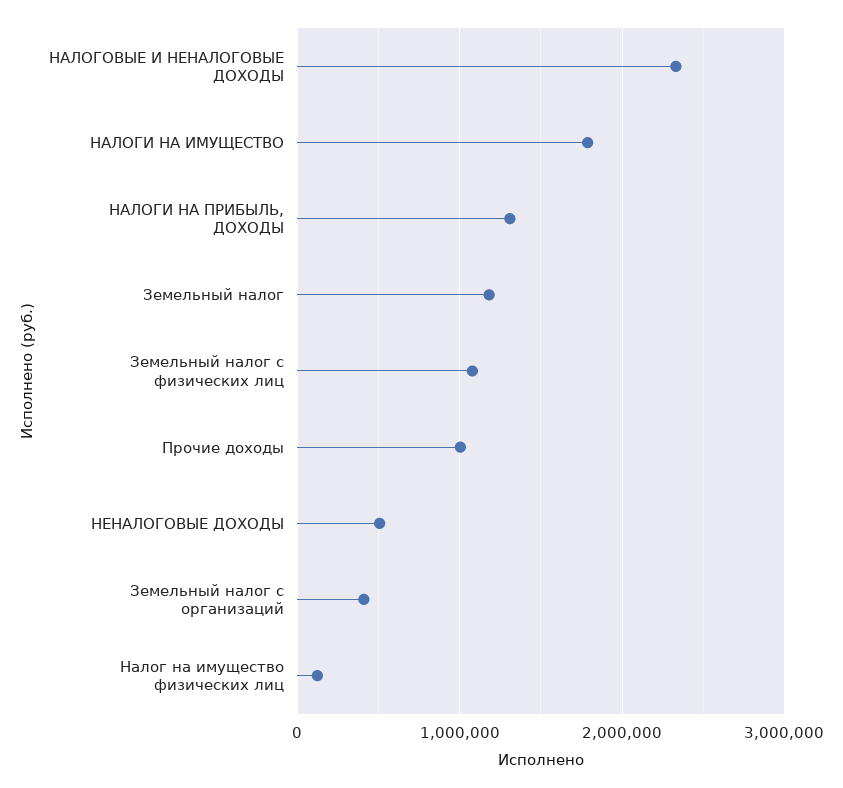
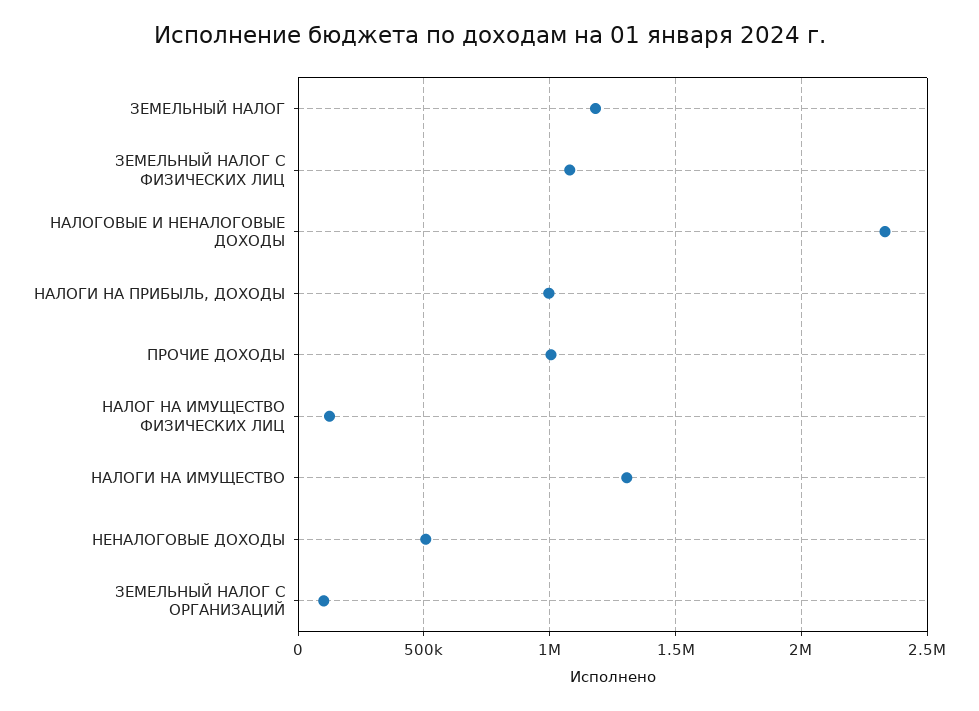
  {
    "НАЛОГОВЫЕ И НЕНАЛОГОВЫЕ ДОХОДЫ": 2350000,
-   "НАЛОГИ НА ИМУЩЕСТВО": 1800000,
+   "НАЛОГИ НА ИМУЩЕСТВО": 1300000,
-   "НАЛОГИ НА ПРИБЫЛЬ, ДОХОДЫ": 1300000,
+   "НАЛОГИ НА ПРИБЫЛЬ, ДОХОДЫ": 1000000,
    "Земельный налог": 1200000,
    "Земельный налог с физических лиц": 1100000,
    "Прочие доходы": 1000000,
    "НЕНАЛОГОВЫЕ ДОХОДЫ": 500000,
-   "Земельный налог с организаций": 400000,
+   "Земельный налог с организаций": 100000,
    "Налог на имущество физических лиц": 100000
  }

